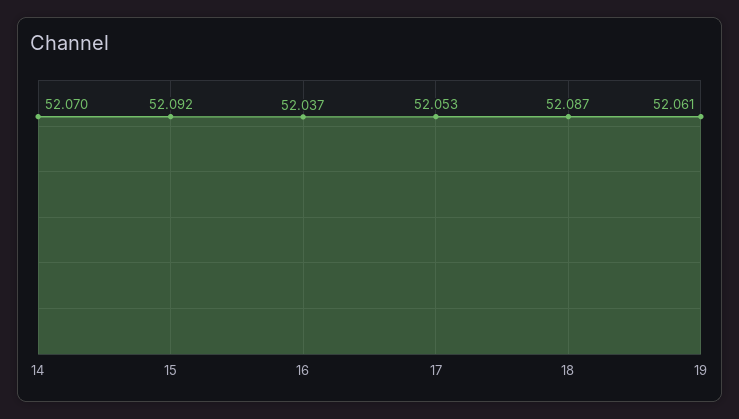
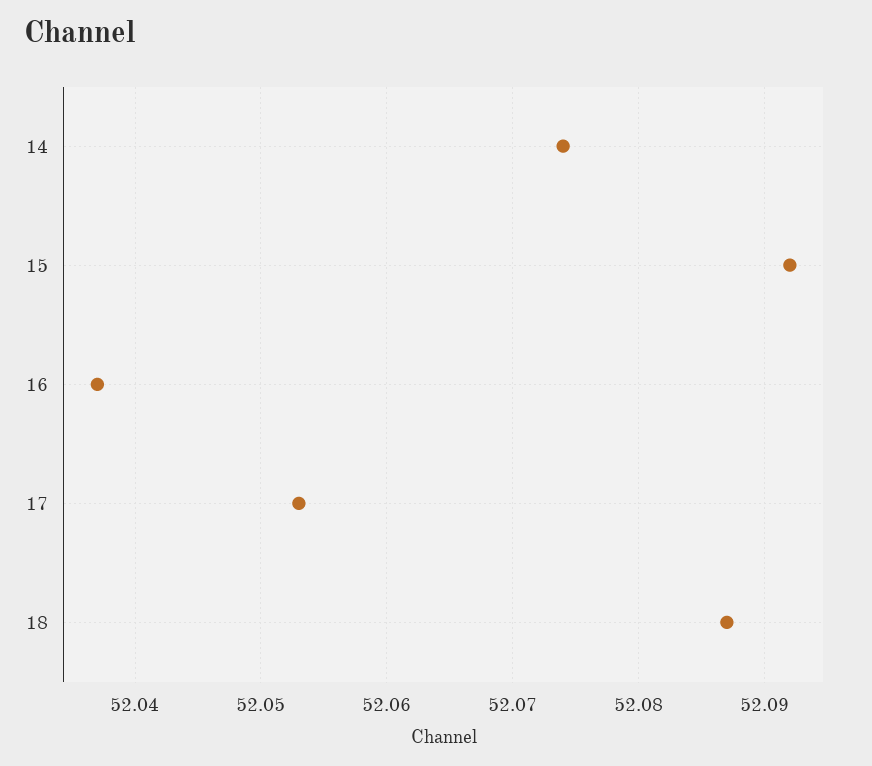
  {
-   "14": 52.07,
+   "14": 52.074,
    "15": 52.092,
    "16": 52.037,
    "17": 52.053,
-   "18": 52.087,
+   "18": 52.087
-   "19": 52.061
  }

